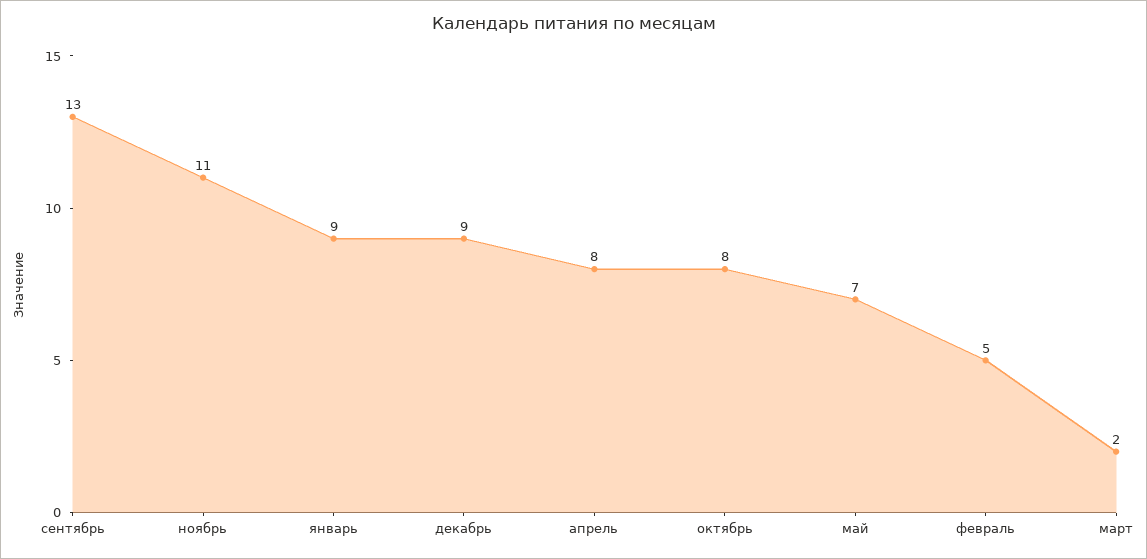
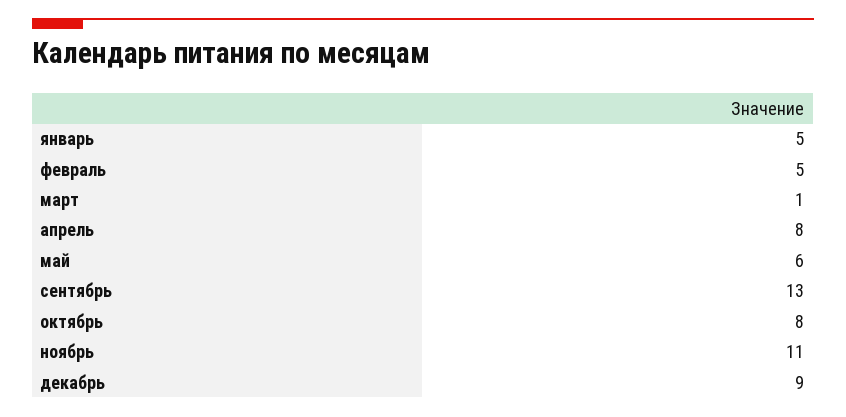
  {
    "сентябрь": 13,
    "ноябрь": 11,
-   "январь": 9,
+   "январь": 5,
    "декабрь": 9,
    "апрель": 8,
    "октябрь": 8,
-   "май": 7,
+   "май": 6,
    "февраль": 5,
-   "март": 2
+   "март": 1
  }

